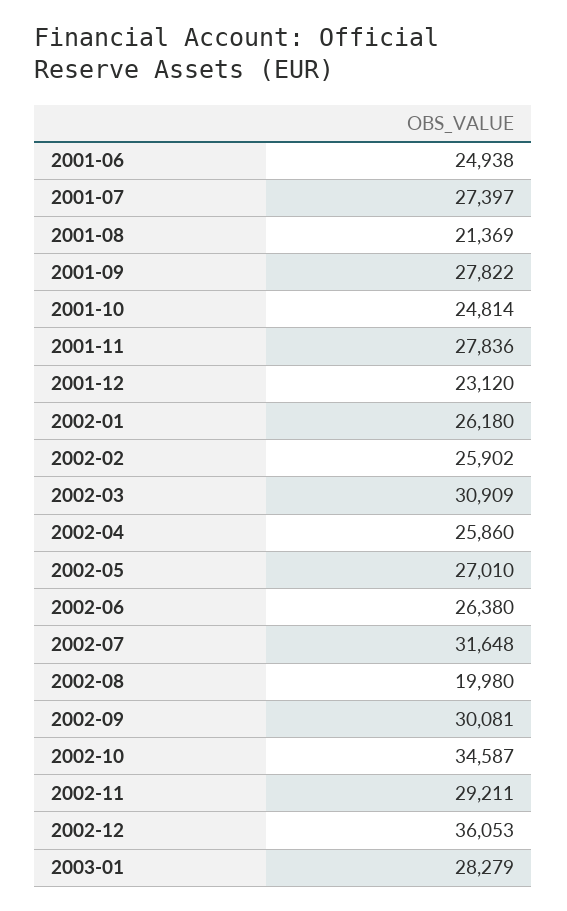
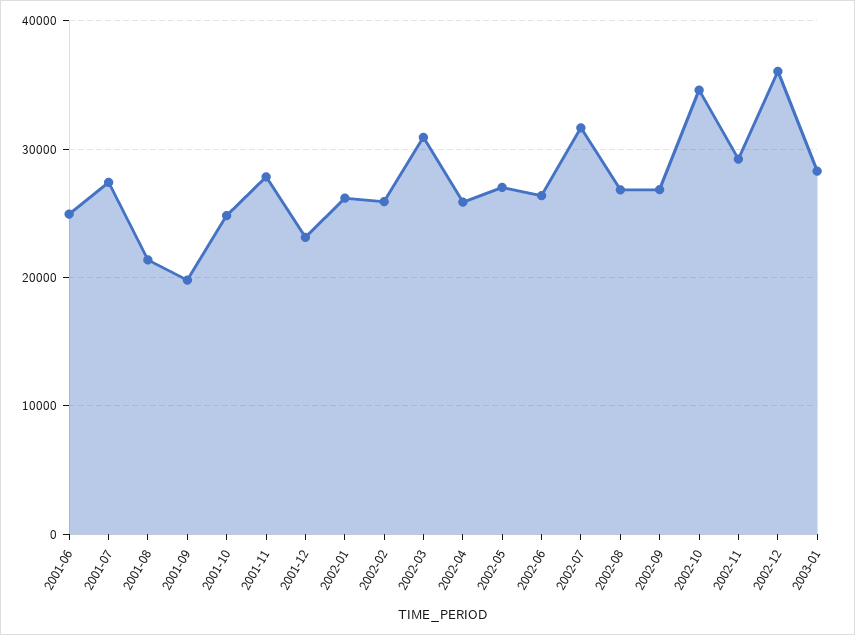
  {
    "2001-06": 24938,
    "2001-07": 27397,
    "2001-08": 21369,
-   "2001-09": 27822,
+   "2001-09": 20000,
    "2001-10": 24814,
    "2001-11": 27836,
    "2001-12": 23120,
    "2002-01": 26180,
    "2002-02": 25902,
    "2002-03": 30909,
    "2002-04": 25860,
    "2002-05": 27010,
    "2002-06": 26380,
    "2002-07": 31648,
-   "2002-08": 19980,
+   "2002-08": 27000,
-   "2002-09": 30081,
+   "2002-09": 27000,
    "2002-10": 34587,
    "2002-11": 29211,
    "2002-12": 36053,
    "2003-01": 28279
  }

